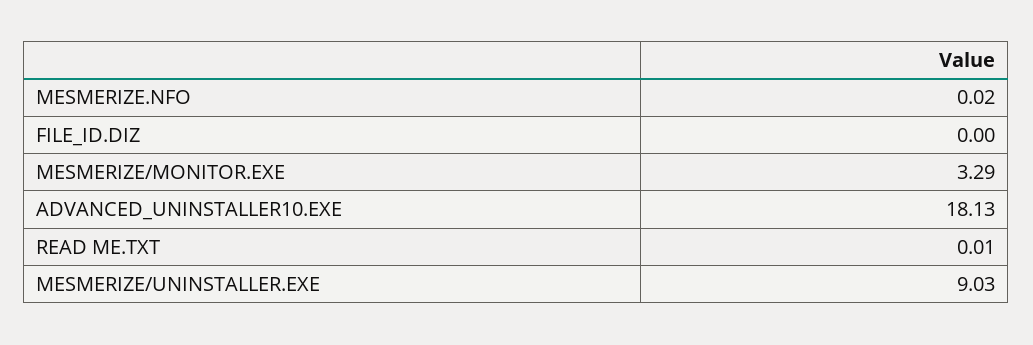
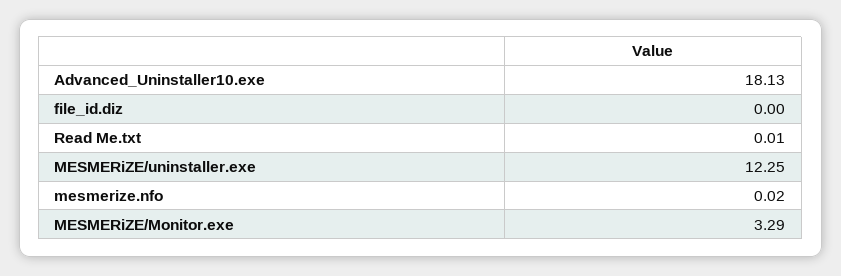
  {
    "MESMERIZE.NFO": 0.02,
    "FILE_ID.DIZ": 0,
    "MESMERIZE/MONITOR.EXE": 3.29,
    "ADVANCED_UNINSTALLER10.EXE": 18.13,
    "READ ME.TXT": 0.01,
-   "MESMERIZE/UNINSTALLER.EXE": 9.03
+   "MESMERIZE/UNINSTALLER.EXE": 12.25
  }

